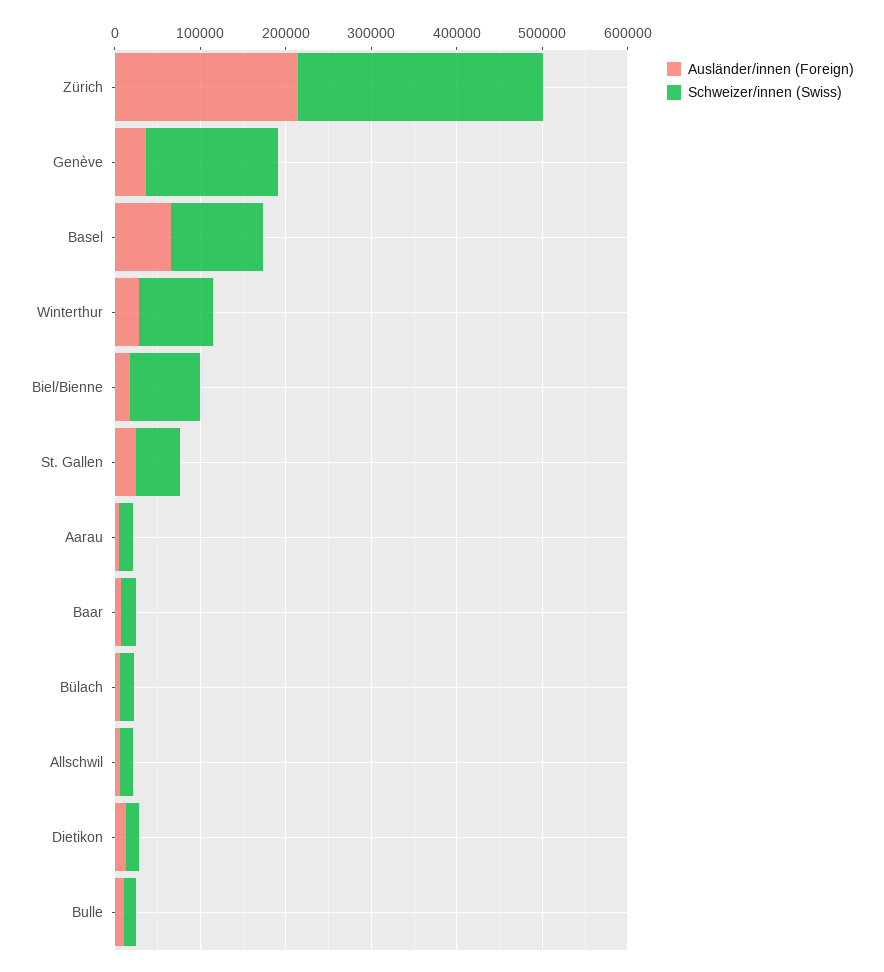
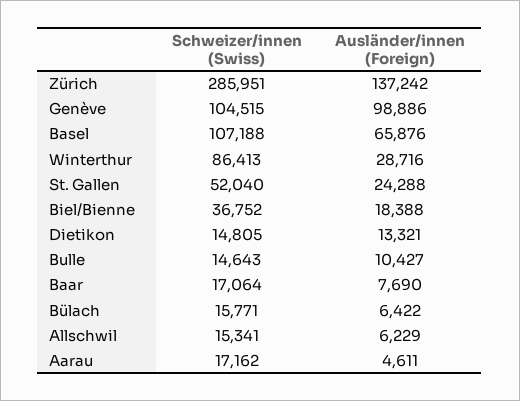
  {
    "Ausländer/innen (Foreign)": {
-     "Zürich": 220000,
+     "Zürich": 137242,
-     "Genève": 40000,
+     "Genève": 98886,
      "Basel": 65876,
      "Winterthur": 28716,
      "Biel/Bienne": 18388,
      "St. Gallen": 24288,
      "Aarau": 4611,
      "Baar": 7690,
      "Bülach": 6422,
      "Allschwil": 6229,
      "Dietikon": 13321,
      "Bulle": 10427
    },
    "Schweizer/innen (Swiss)": {
      "Zürich": 285951,
-     "Genève": 160000,
+     "Genève": 104515,
      "Basel": 107188,
      "Winterthur": 86413,
-     "Biel/Bienne": 80000,
+     "Biel/Bienne": 36752,
      "St. Gallen": 52040,
      "Aarau": 17162,
      "Baar": 17064,
      "Bülach": 15771,
      "Allschwil": 15341,
      "Dietikon": 14805,
      "Bulle": 14643
    }
  }

